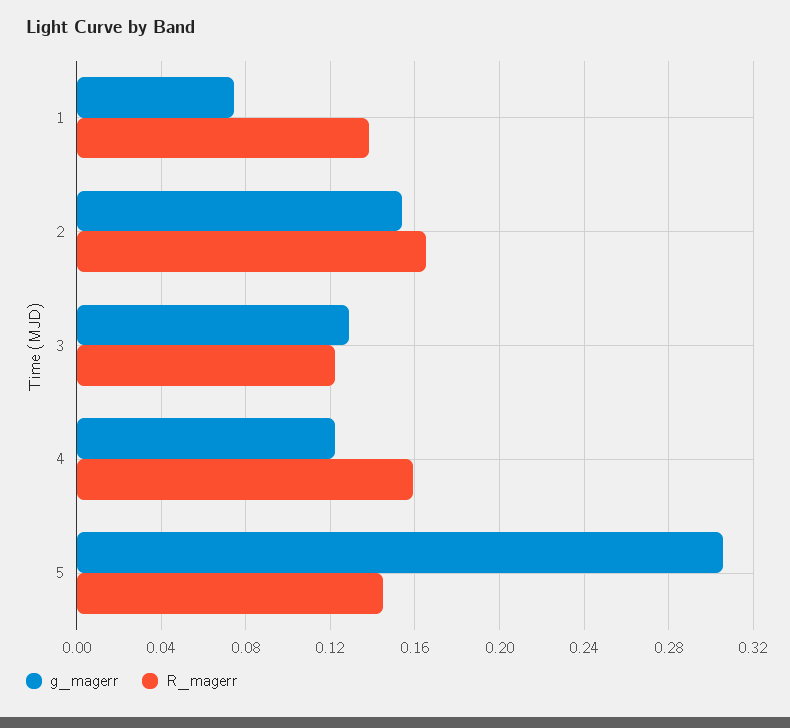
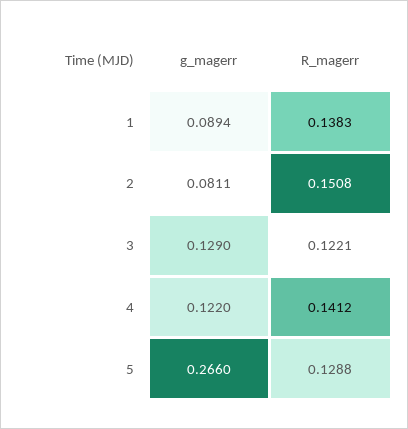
  {
    "g_magerr": {
-     "1": 0.075,
+     "1": 0.0894,
-     "2": 0.155,
+     "2": 0.0811,
      "3": 0.129,
      "4": 0.122,
-     "5": 0.305
+     "5": 0.266
    },
    "R_magerr": {
      "1": 0.1383,
-     "2": 0.165,
+     "2": 0.1508,
      "3": 0.1221,
-     "4": 0.16,
+     "4": 0.1412,
-     "5": 0.145
+     "5": 0.1288
    }
  }

